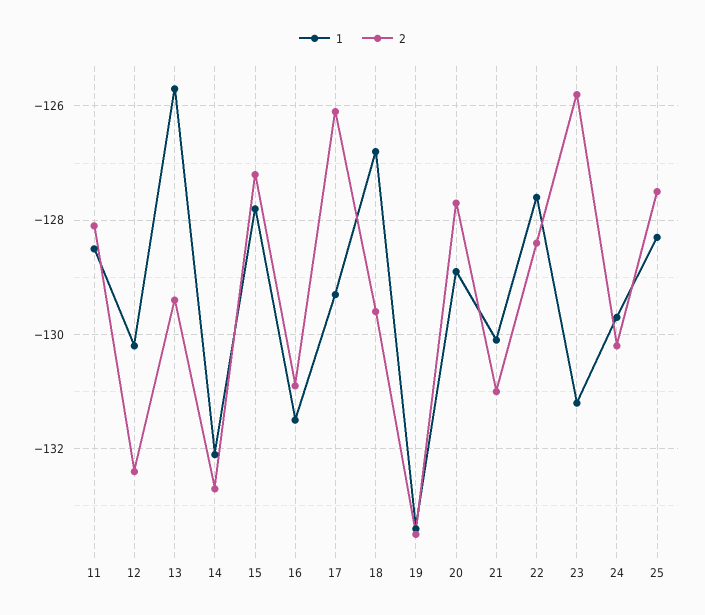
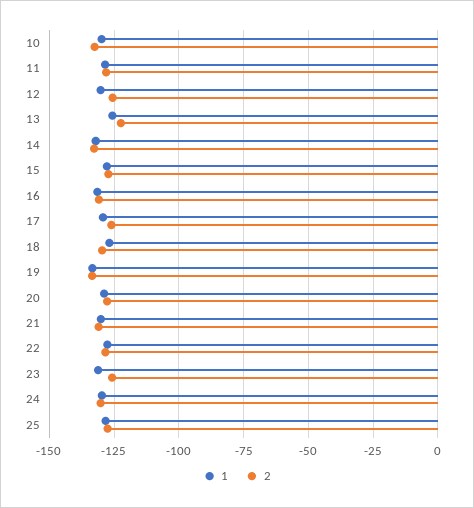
  {
    "1": {
      "11": -128.5,
      "12": -130,
      "13": -125.5,
      "14": -132,
      "15": -128,
      "16": -131.5,
      "17": -129.5,
      "18": -127,
      "19": -133.5,
      "20": -129,
      "21": -130,
      "22": -127.5,
      "23": -131,
      "24": -129.5,
-     "25": -128.5
+     "25": -128.5,
+     "10": -130
    },
    "2": {
      "11": -128,
-     "12": -132.5,
+     "12": -125,
-     "13": -129.5,
+     "13": -122.5,
      "14": -132.5,
      "15": -127,
      "16": -131,
      "17": -126,
      "18": -129.5,
      "19": -133.5,
      "20": -127.5,
      "21": -131,
      "22": -128.5,
      "23": -126,
      "24": -130,
-     "25": -127.5
+     "25": -127.5,
+     "10": -132.5
    }
  }

